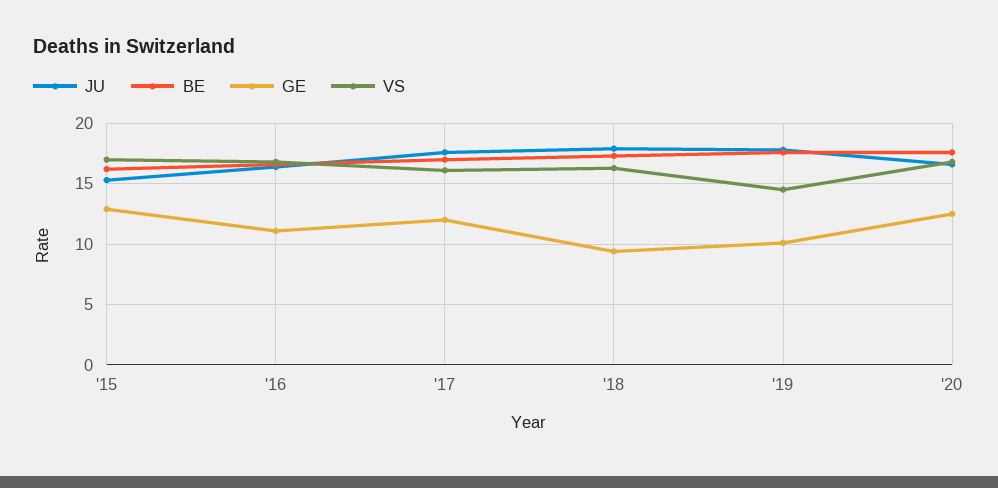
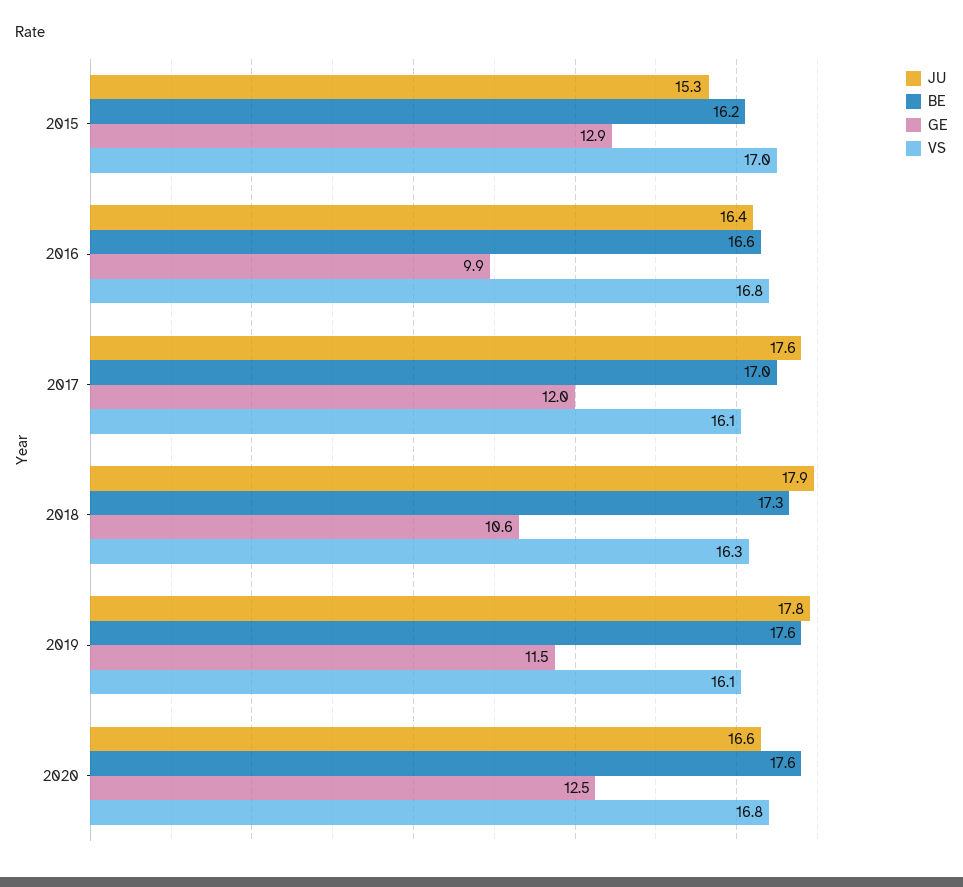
  {
    "JU": {
      "'15": 15.3,
      "'16": 16.4,
      "'17": 17.6,
      "'18": 17.9,
      "'19": 17.8,
      "'20": 16.6
    },
    "BE": {
      "'15": 16.2,
      "'16": 16.6,
      "'17": 17,
      "'18": 17.3,
      "'19": 17.6,
      "'20": 17.6
    },
    "GE": {
      "'15": 12.9,
-     "'16": 11,
+     "'16": 9.9,
      "'17": 12,
-     "'18": 9.5,
+     "'18": 10.6,
-     "'19": 10,
+     "'19": 11.5,
      "'20": 12.5
    },
    "VS": {
      "'15": 17,
      "'16": 16.8,
      "'17": 16.1,
      "'18": 16.3,
-     "'19": 14.5,
+     "'19": 16.1,
      "'20": 16.8
    }
  }

